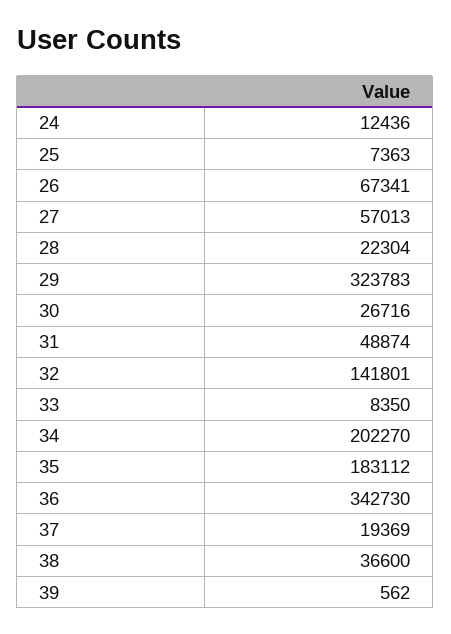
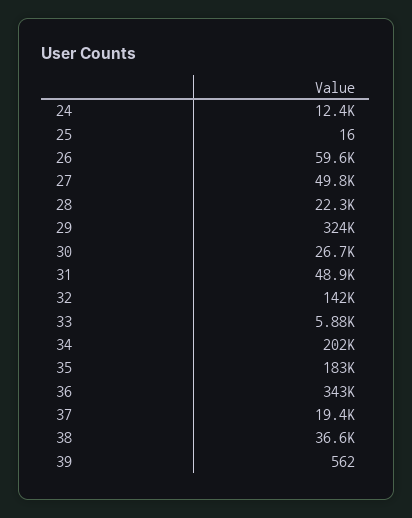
  {
    "24": 12436,
-   "25": 7363,
+   "25": 16,
-   "26": 67341,
+   "26": 59600,
-   "27": 57013,
+   "27": 49800,
    "28": 22304,
    "29": 323783,
    "30": 26716,
    "31": 48874,
    "32": 141801,
-   "33": 8350,
+   "33": 5880,
    "34": 202270,
    "35": 183112,
    "36": 342730,
    "37": 19369,
    "38": 36600,
    "39": 562
  }

